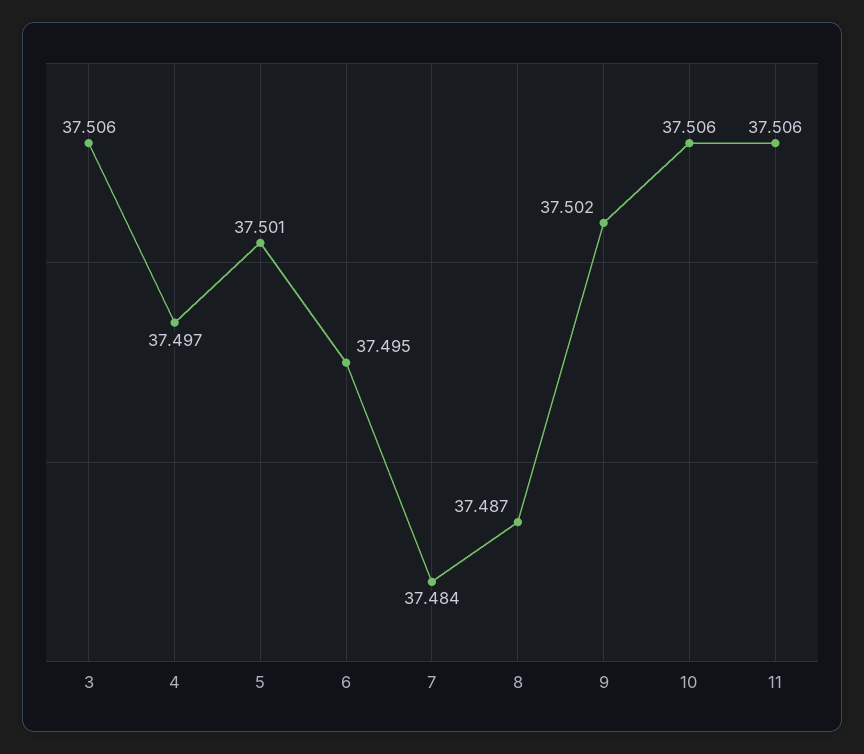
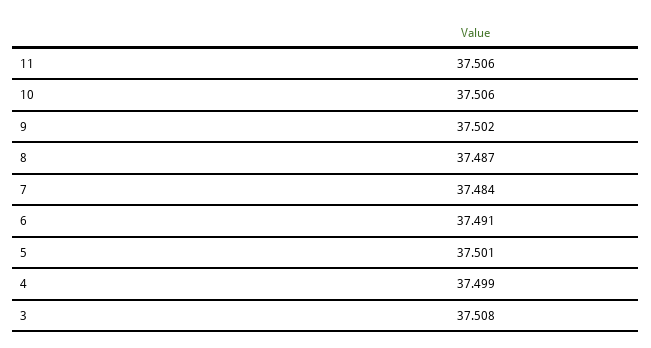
  {
-   "3": 37.506,
+   "3": 37.508,
-   "4": 37.497,
+   "4": 37.499,
    "5": 37.501,
-   "6": 37.495,
+   "6": 37.491,
    "7": 37.484,
    "8": 37.487,
    "9": 37.502,
    "10": 37.506,
    "11": 37.506
  }

